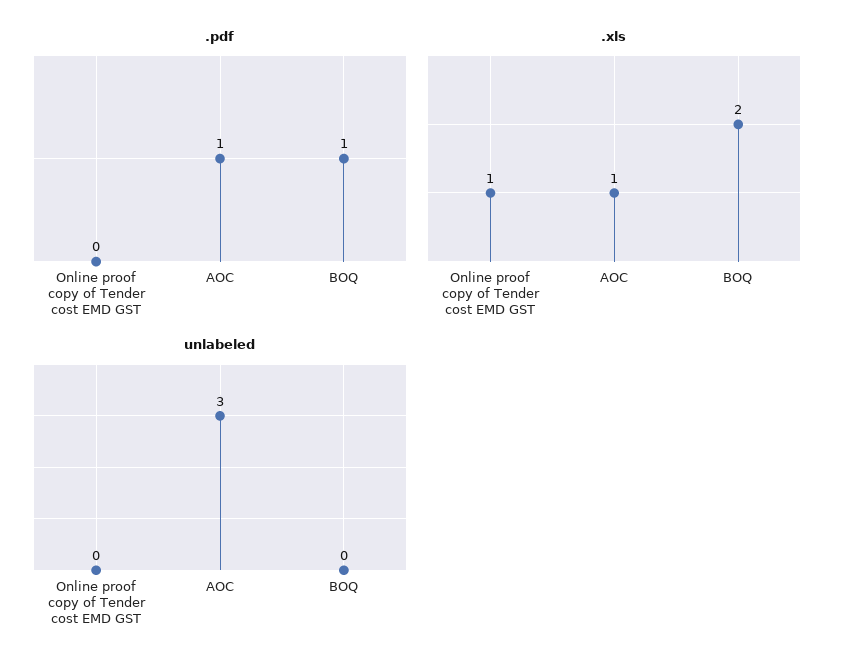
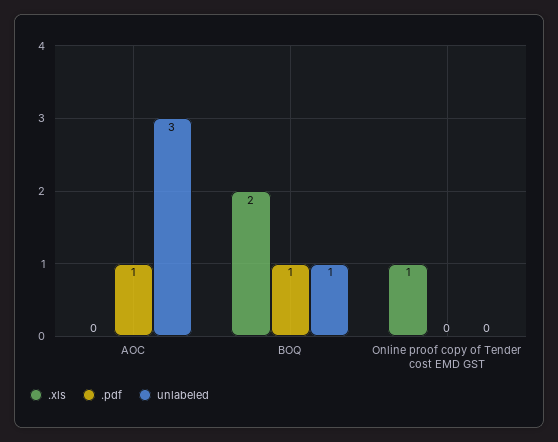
  {
    ".pdf": {
      "Online proof copy of Tender cost EMD GST": 0,
      "AOC": 1,
      "BOQ": 1
    },
    ".xls": {
      "Online proof copy of Tender cost EMD GST": 1,
-     "AOC": 1,
+     "AOC": 0,
      "BOQ": 2
    },
    "unlabeled": {
      "Online proof copy of Tender cost EMD GST": 0,
      "AOC": 3,
-     "BOQ": 0
+     "BOQ": 1
    }
  }

